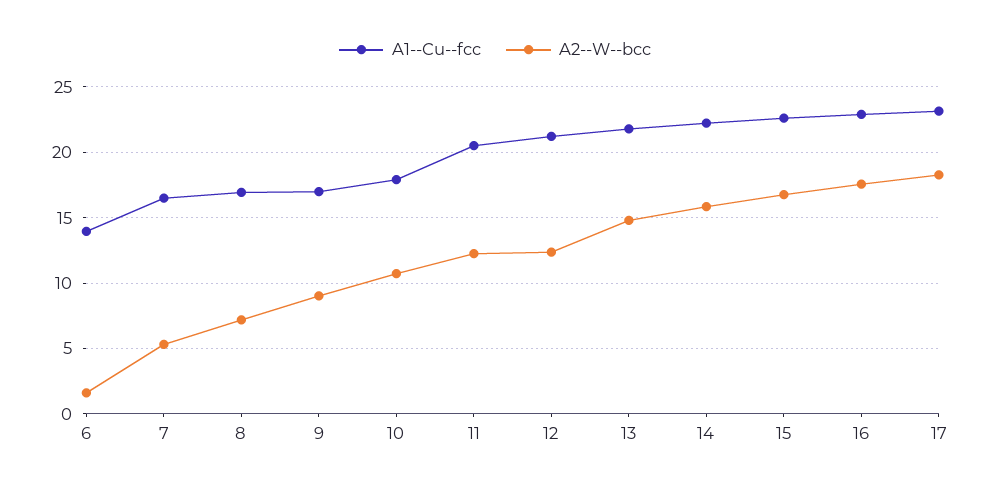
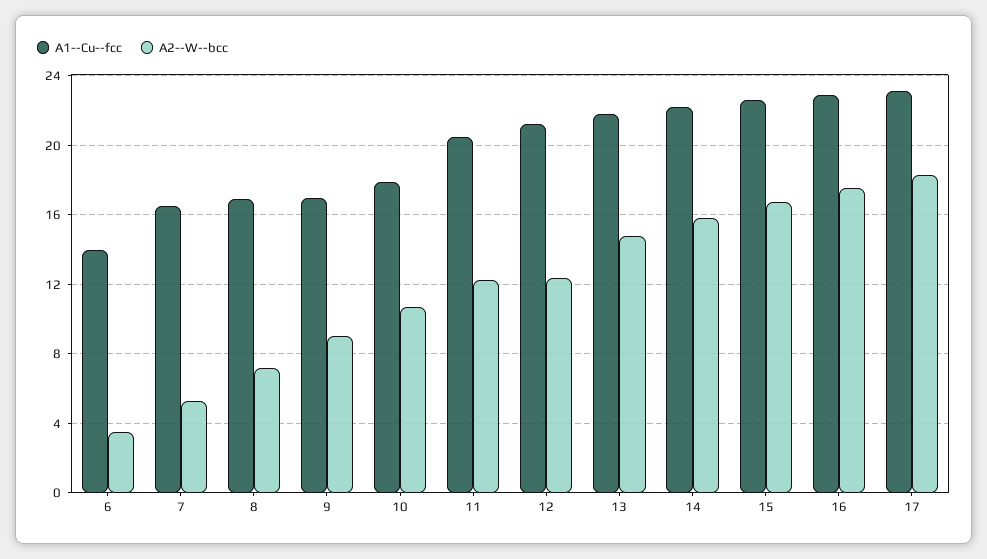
  {
    "A1--Cu--fcc": {
      "6": 14,
      "7": 16.5,
      "8": 17,
      "9": 17,
      "10": 18,
      "11": 20.5,
      "12": 21,
      "13": 22,
      "14": 22,
      "15": 22.5,
      "16": 23,
      "17": 23
    },
    "A2--W--bcc": {
-     "6": 1.5,
+     "6": 3.5,
      "7": 5.5,
      "8": 7,
      "9": 9,
      "10": 10.5,
      "11": 12,
      "12": 12.5,
      "13": 15,
      "14": 16,
      "15": 17,
      "16": 17.5,
      "17": 18.5
    }
  }

